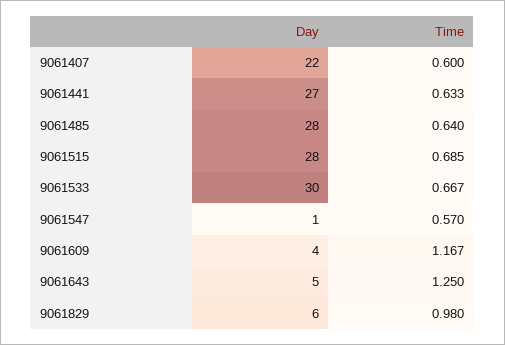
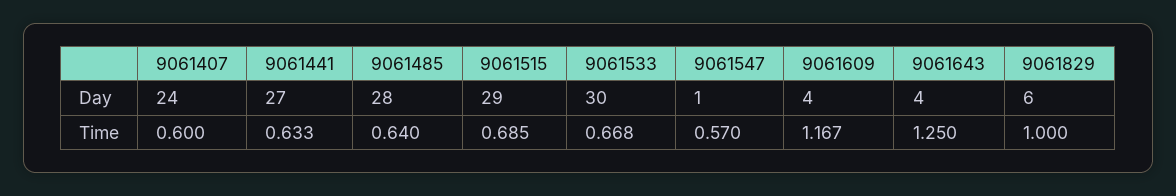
  {
    "Day": {
-     "9061407": 22,
+     "9061407": 24,
      "9061441": 27,
      "9061485": 28,
-     "9061515": 28,
+     "9061515": 29,
      "9061533": 30,
      "9061547": 1,
      "9061609": 4,
-     "9061643": 5,
+     "9061643": 4,
      "9061829": 6
    },
    "Time": {
      "9061407": 0.6,
      "9061441": 0.633,
      "9061485": 0.64,
      "9061515": 0.685,
-     "9061533": 0.667,
+     "9061533": 0.668,
      "9061547": 0.57,
      "9061609": 1.167,
      "9061643": 1.25,
-     "9061829": 0.98
+     "9061829": 1
    }
  }

